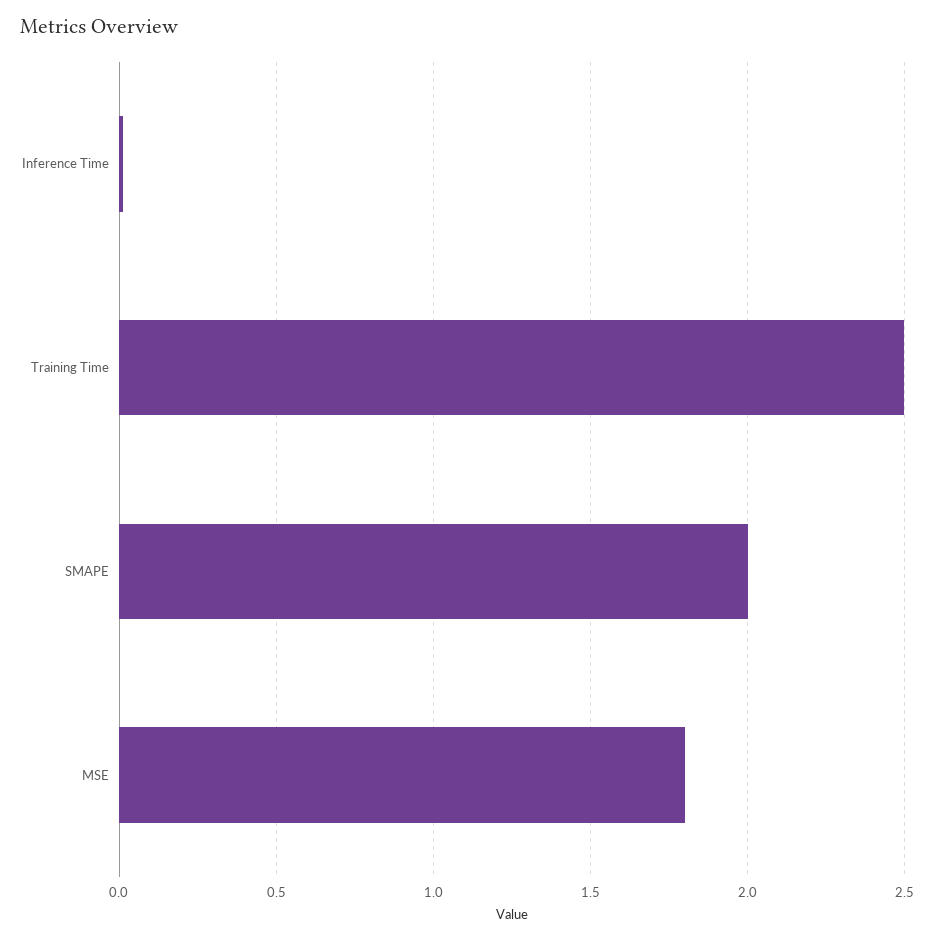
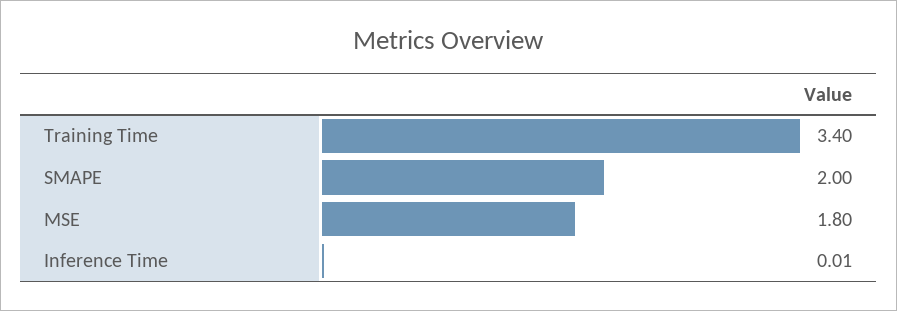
  {
    "Inference Time": 0.01,
-   "Training Time": 2.5,
+   "Training Time": 3.4,
    "SMAPE": 2,
    "MSE": 1.8
  }

